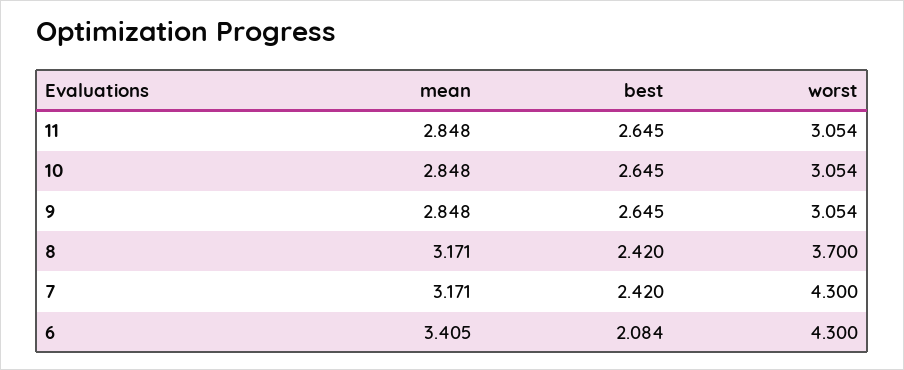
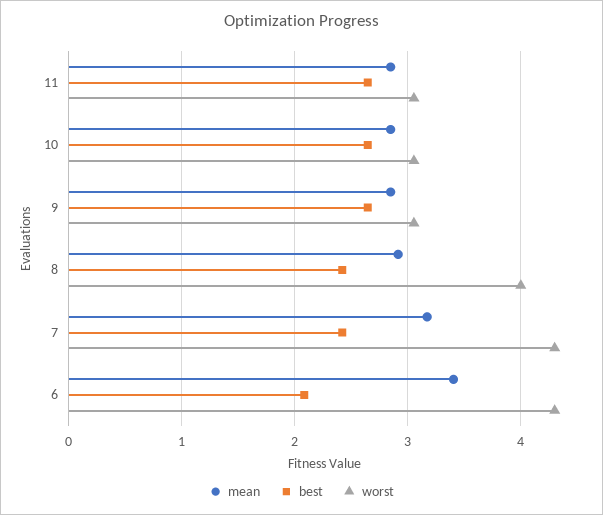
  {
    "mean": {
      "11": 2.848,
      "10": 2.848,
      "9": 2.848,
-     "8": 3.171,
+     "8": 2.9,
      "7": 3.171,
      "6": 3.405
    },
    "best": {
      "11": 2.645,
      "10": 2.645,
      "9": 2.645,
      "8": 2.42,
      "7": 2.42,
      "6": 2.084
    },
    "worst": {
      "11": 3.054,
      "10": 3.054,
      "9": 3.054,
-     "8": 3.7,
+     "8": 4,
      "7": 4.3,
      "6": 4.3
    }
  }

